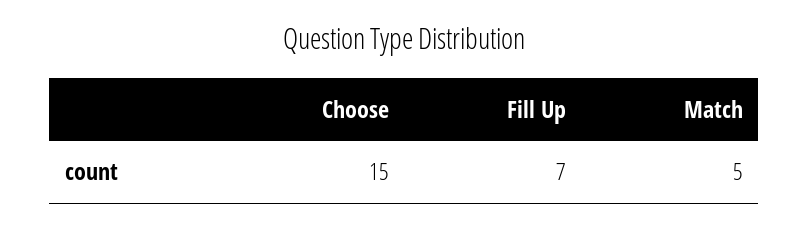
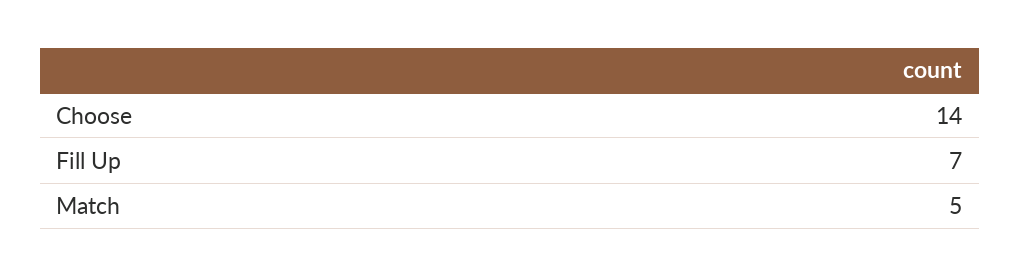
  {
-   "Choose": 15,
+   "Choose": 14,
    "Fill Up": 7,
    "Match": 5
  }

